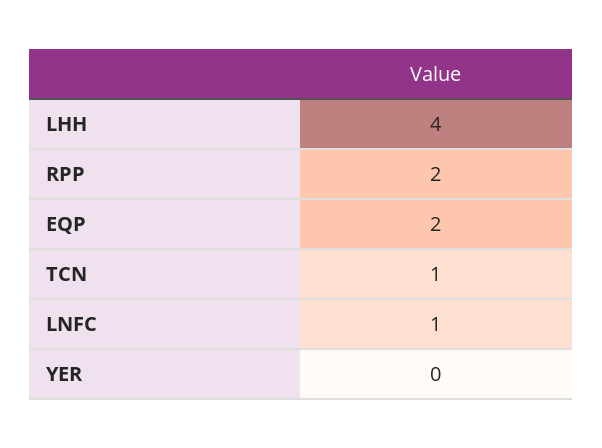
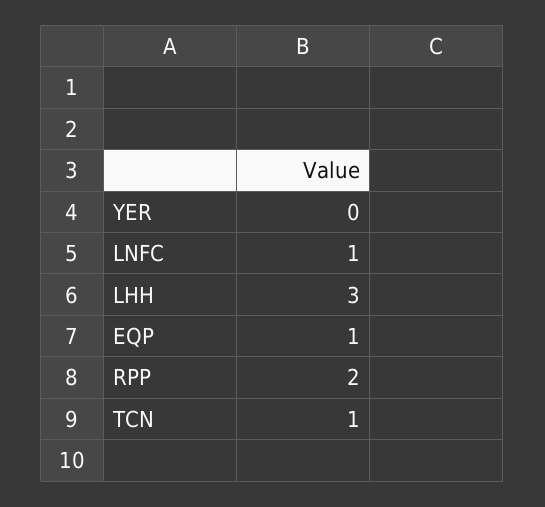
  {
-   "LHH": 4,
+   "LHH": 3,
    "RPP": 2,
-   "EQP": 2,
+   "EQP": 1,
    "TCN": 1,
    "LNFC": 1,
    "YER": 0
  }

